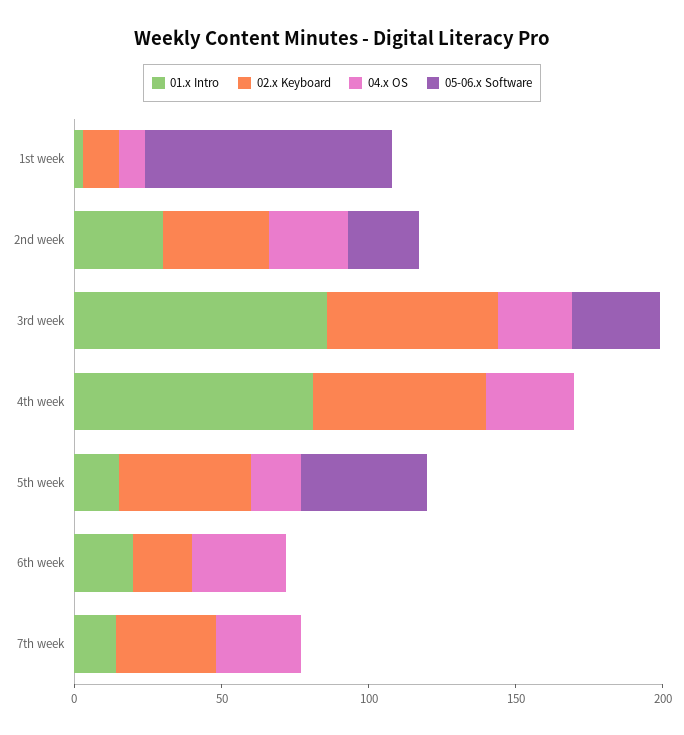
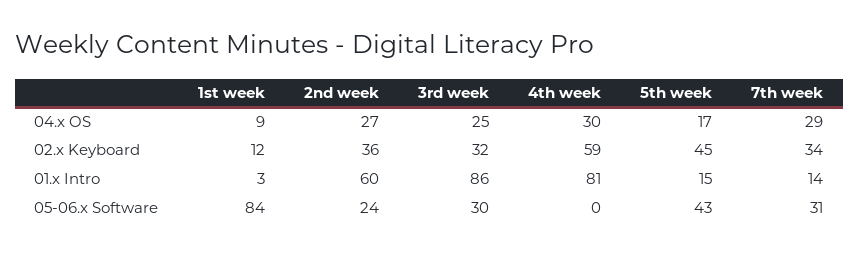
  {
    "01.x Intro": {
      "1st week": 3,
-     "2nd week": 30,
+     "2nd week": 60,
      "3rd week": 86,
      "4th week": 81,
      "5th week": 15,
-     "6th week": 20,
      "7th week": 14
    },
    "02.x Keyboard": {
      "1st week": 12,
      "2nd week": 36,
-     "3rd week": 60,
+     "3rd week": 32,
      "4th week": 59,
      "5th week": 45,
-     "6th week": 20,
      "7th week": 34
    },
    "04.x OS": {
      "1st week": 9,
      "2nd week": 27,
      "3rd week": 25,
      "4th week": 30,
      "5th week": 17,
-     "6th week": 30,
      "7th week": 29
    },
    "05-06.x Software": {
      "1st week": 84,
      "2nd week": 24,
      "3rd week": 30,
      "4th week": 0,
      "5th week": 43,
-     "6th week": 0,
-     "7th week": 0
+     "7th week": 31
    }
  }

